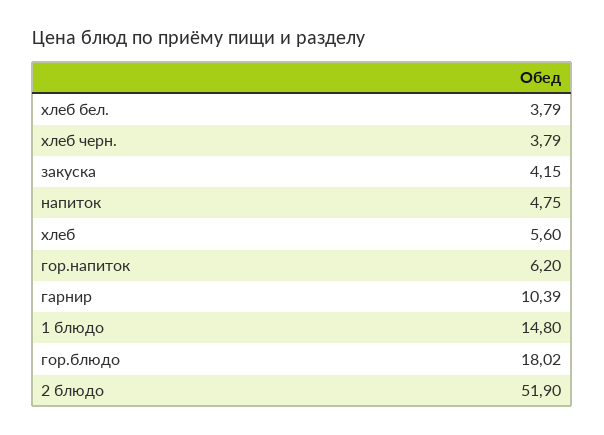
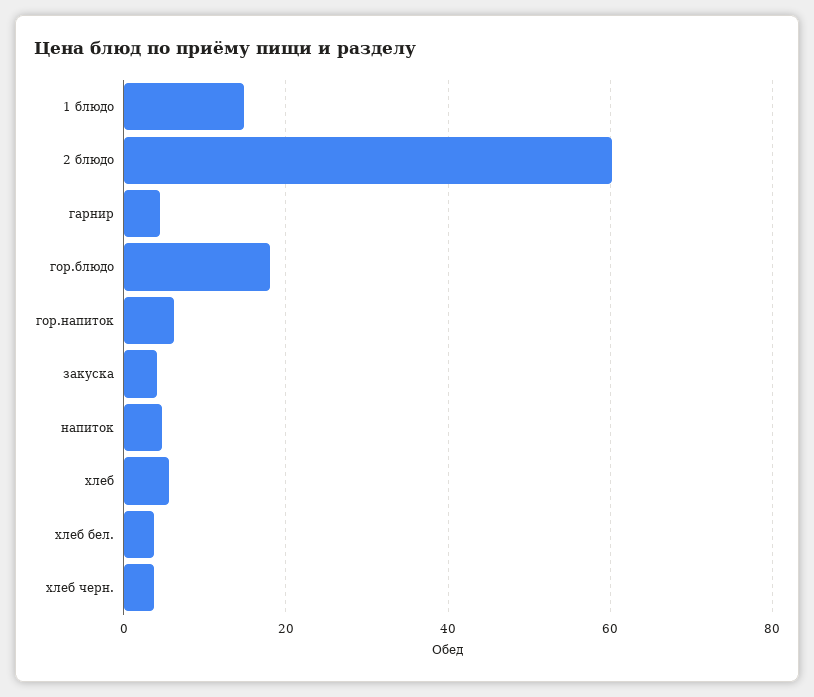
  {
    "хлеб бел.": 3.79,
    "хлеб черн.": 3.79,
    "закуска": 4.15,
    "напиток": 4.75,
    "хлеб": 5.6,
    "гор.напиток": 6.2,
-   "гарнир": 10.39,
+   "гарнир": 4,
    "1 блюдо": 14.8,
    "гор.блюдо": 18.02,
-   "2 блюдо": 51.9
+   "2 блюдо": 60
  }

